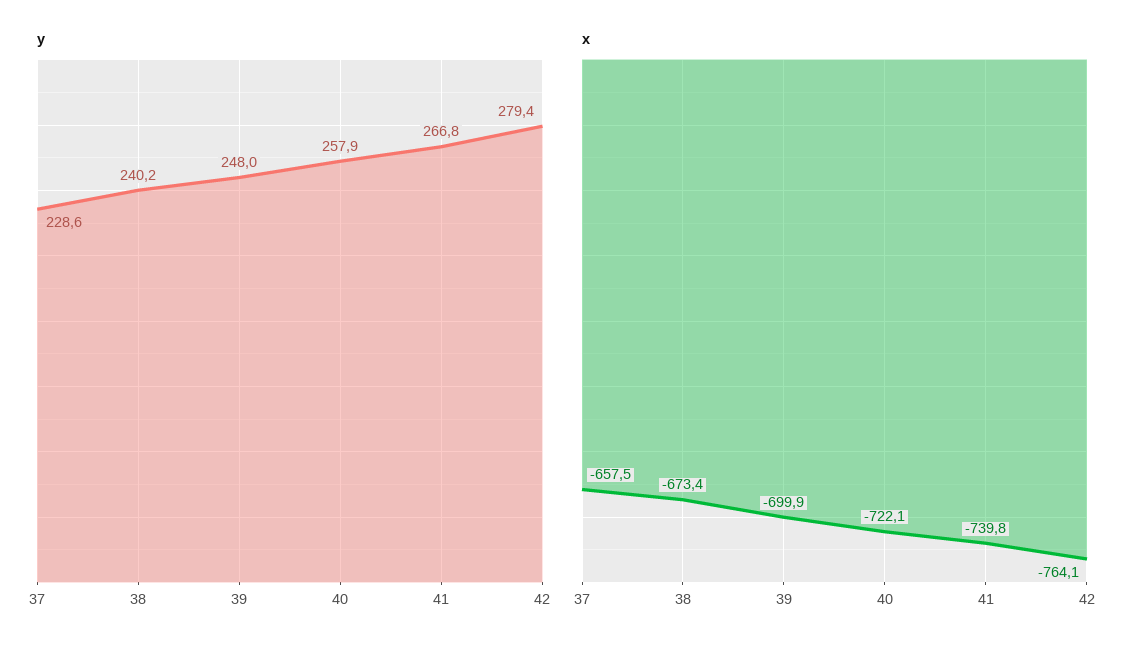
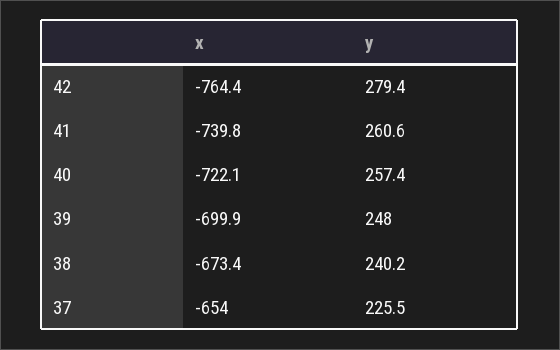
  {
    "y": {
-     "37": 228.6,
+     "37": 225.5,
      "38": 240.2,
      "39": 248,
-     "40": 257.9,
+     "40": 257.4,
-     "41": 266.8,
+     "41": 260.6,
      "42": 279.4
    },
    "x": {
-     "37": -657.5,
+     "37": -654,
      "38": -673.4,
      "39": -699.9,
      "40": -722.1,
      "41": -739.8,
-     "42": -764.1
+     "42": -764.4
    }
  }

